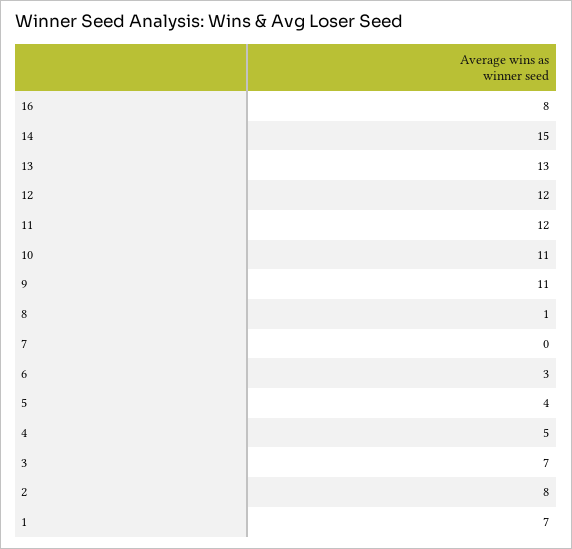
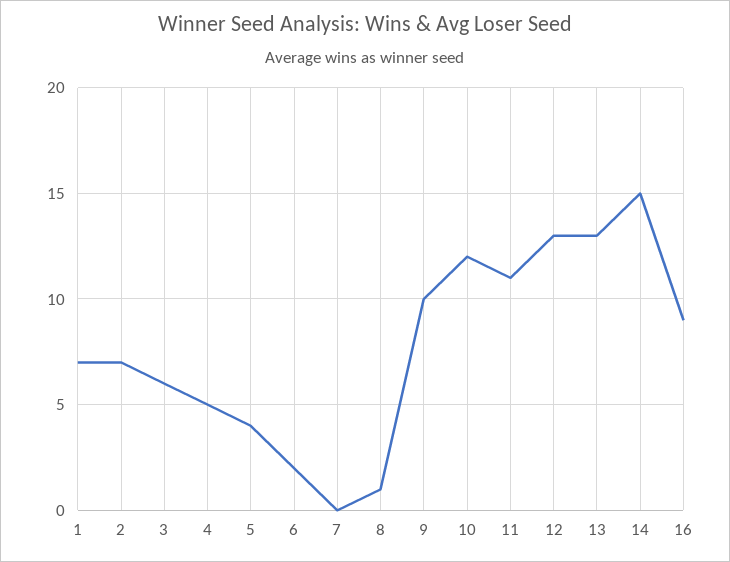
  {
-   "16": 8,
+   "16": 9,
    "14": 15,
    "13": 13,
-   "12": 12,
+   "12": 13,
-   "11": 12,
+   "11": 11,
-   "10": 11,
+   "10": 12,
-   "9": 11,
+   "9": 10,
    "8": 1,
    "7": 0,
-   "6": 3,
+   "6": 2,
    "5": 4,
    "4": 5,
-   "3": 7,
+   "3": 6,
-   "2": 8,
+   "2": 7,
    "1": 7
  }

